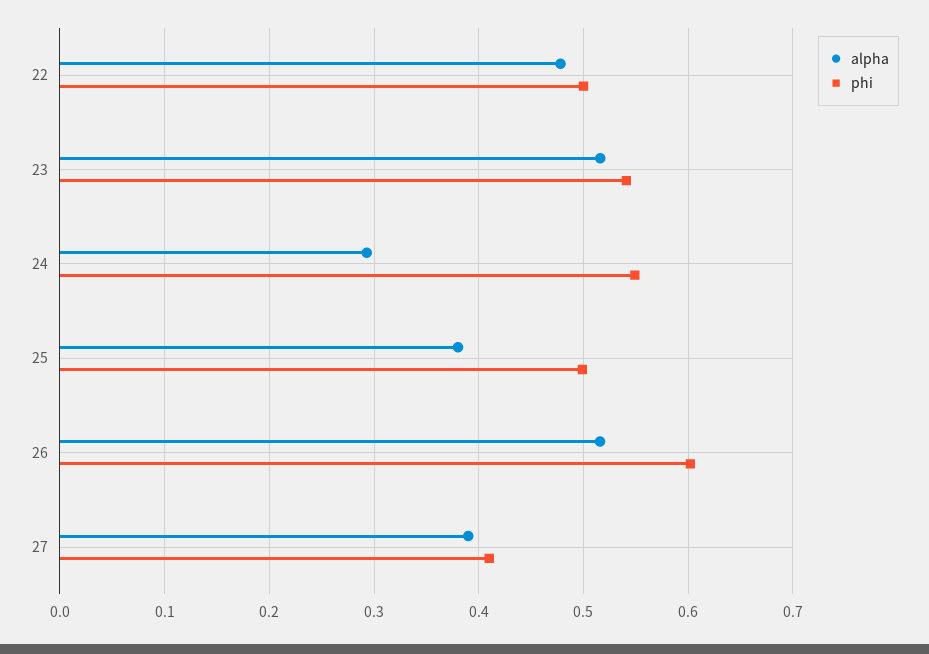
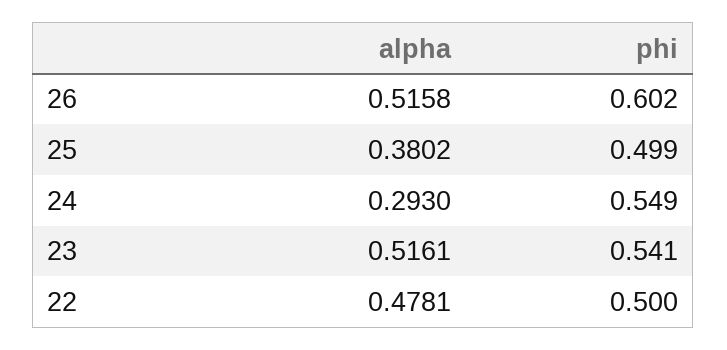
  {
    "alpha": {
      "22": 0.4781,
      "23": 0.5161,
      "24": 0.293,
      "25": 0.3802,
-     "26": 0.5158,
+     "26": 0.5158
-     "27": 0.39
    },
    "phi": {
      "22": 0.5,
      "23": 0.541,
      "24": 0.549,
      "25": 0.499,
-     "26": 0.602,
+     "26": 0.602
-     "27": 0.41
    }
  }

